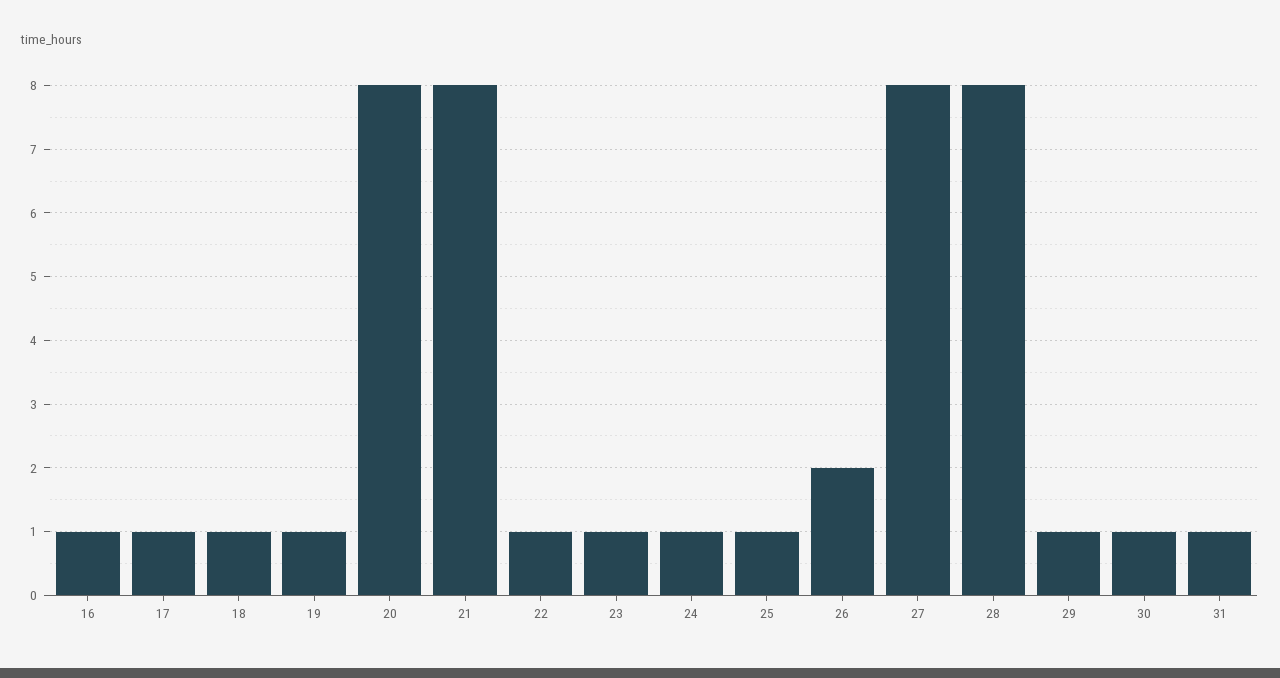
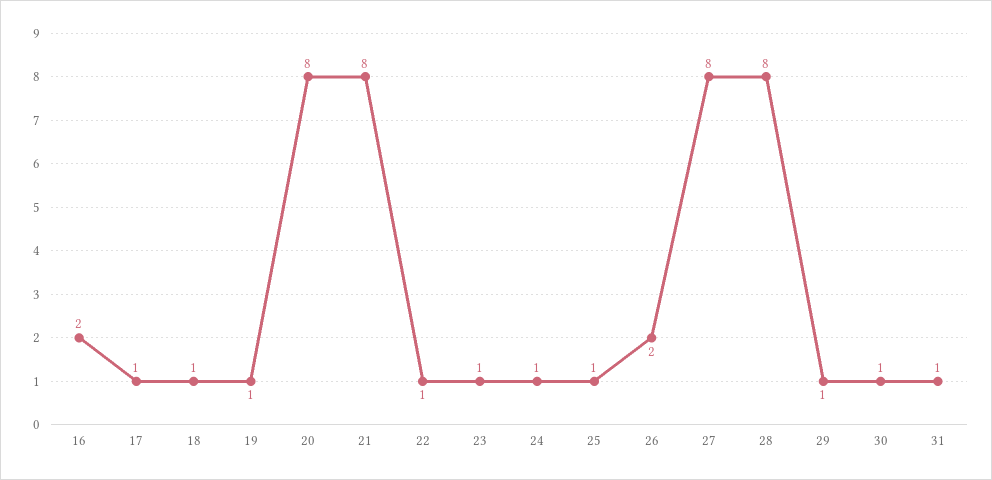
  {
-   "16": 1,
+   "16": 2,
    "17": 1,
    "18": 1,
    "19": 1,
    "20": 8,
    "21": 8,
    "22": 1,
    "23": 1,
    "24": 1,
    "25": 1,
    "26": 2,
    "27": 8,
    "28": 8,
    "29": 1,
    "30": 1,
    "31": 1
  }

